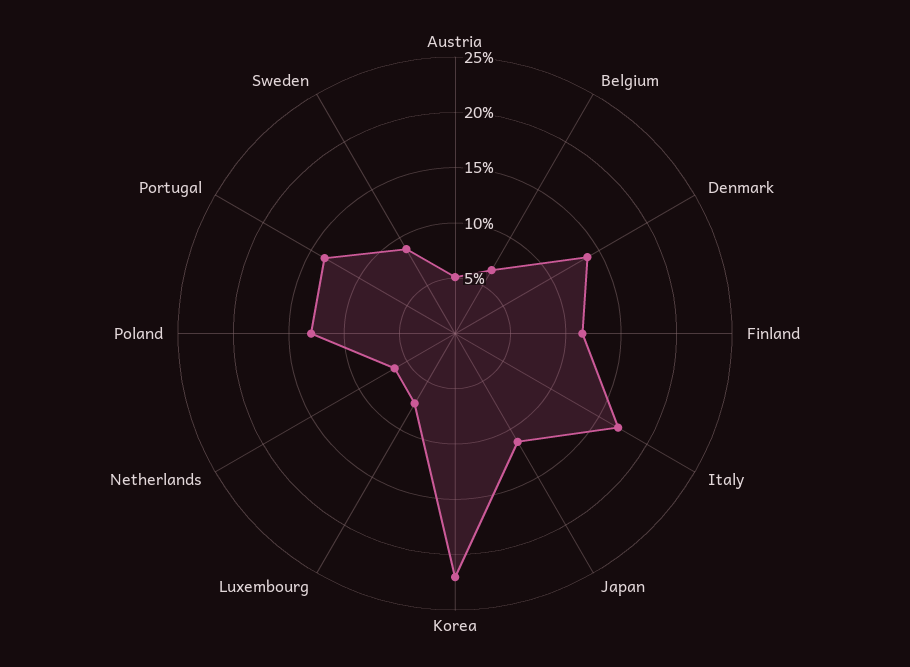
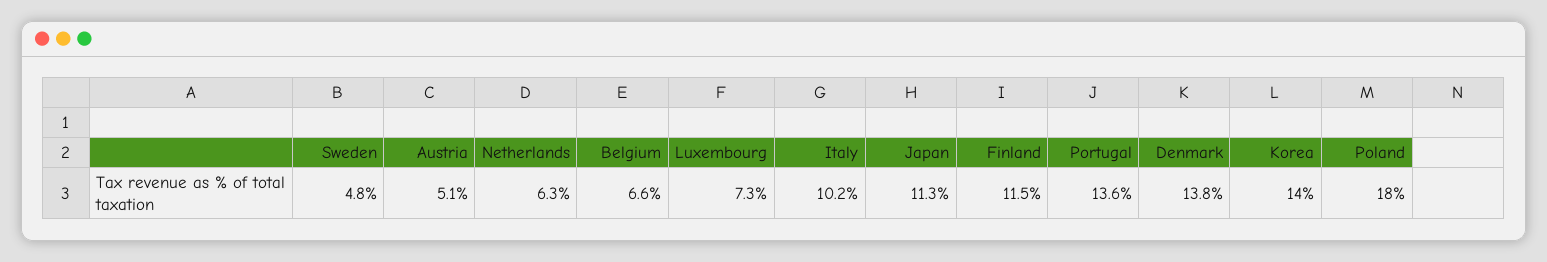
  {
    "Austria": 5.1,
    "Belgium": 6.6,
    "Denmark": 13.8,
    "Finland": 11.5,
-   "Italy": 17,
+   "Italy": 10.2,
    "Japan": 11.3,
-   "Korea": 22,
+   "Korea": 14,
    "Luxembourg": 7.3,
    "Netherlands": 6.3,
-   "Poland": 13,
+   "Poland": 18,
    "Portugal": 13.6,
-   "Sweden": 9
+   "Sweden": 4.8
  }

